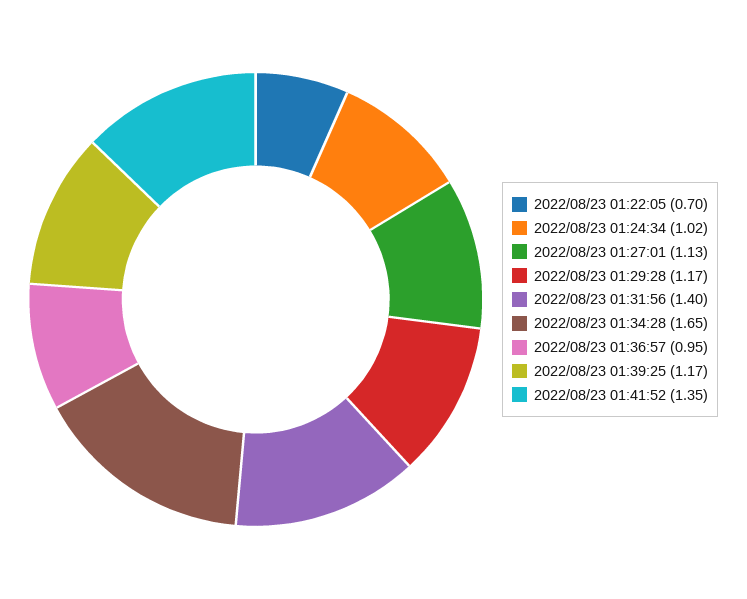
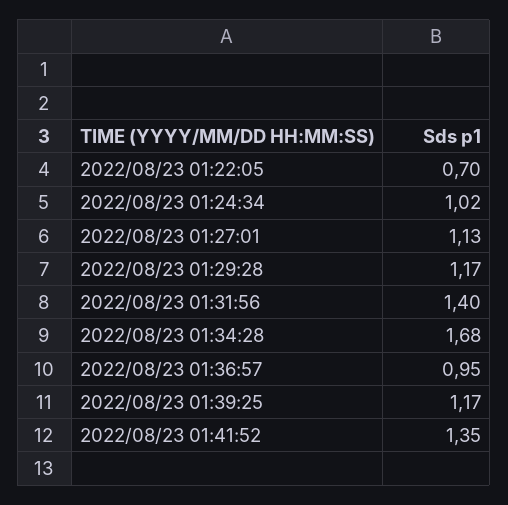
  {
    "2022/08/23 01:22:05": 0.7,
    "2022/08/23 01:24:34": 1.02,
    "2022/08/23 01:27:01": 1.13,
    "2022/08/23 01:29:28": 1.17,
    "2022/08/23 01:31:56": 1.4,
-   "2022/08/23 01:34:28": 1.65,
+   "2022/08/23 01:34:28": 1.68,
    "2022/08/23 01:36:57": 0.95,
    "2022/08/23 01:39:25": 1.17,
    "2022/08/23 01:41:52": 1.35
  }

